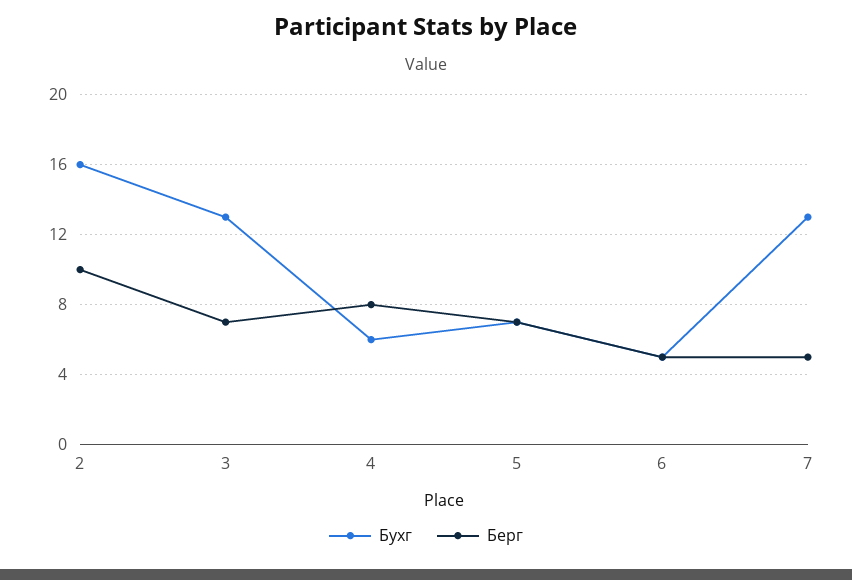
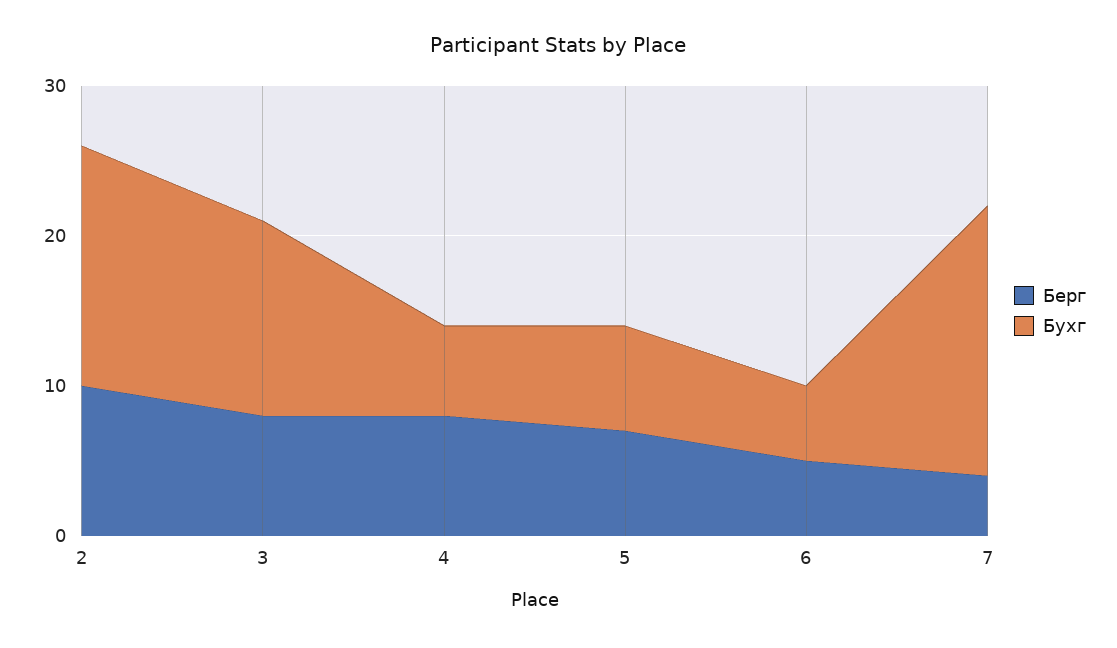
  {
    "Бухг": {
      "2": 16,
      "3": 13,
      "4": 6,
      "5": 7,
      "6": 5,
-     "7": 13
+     "7": 18
    },
    "Берг": {
      "2": 10,
-     "3": 7,
+     "3": 8,
      "4": 8,
      "5": 7,
      "6": 5,
-     "7": 5
+     "7": 4
    }
  }

